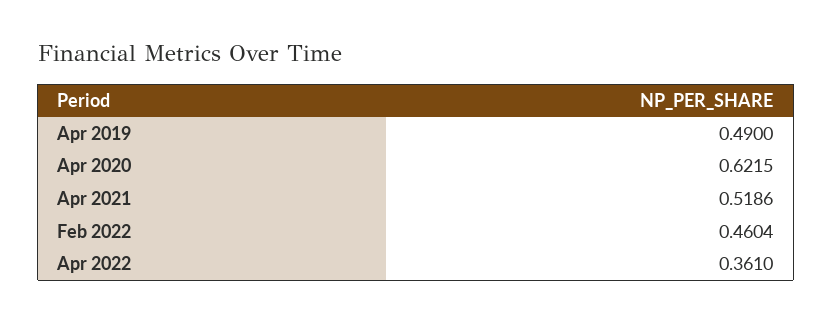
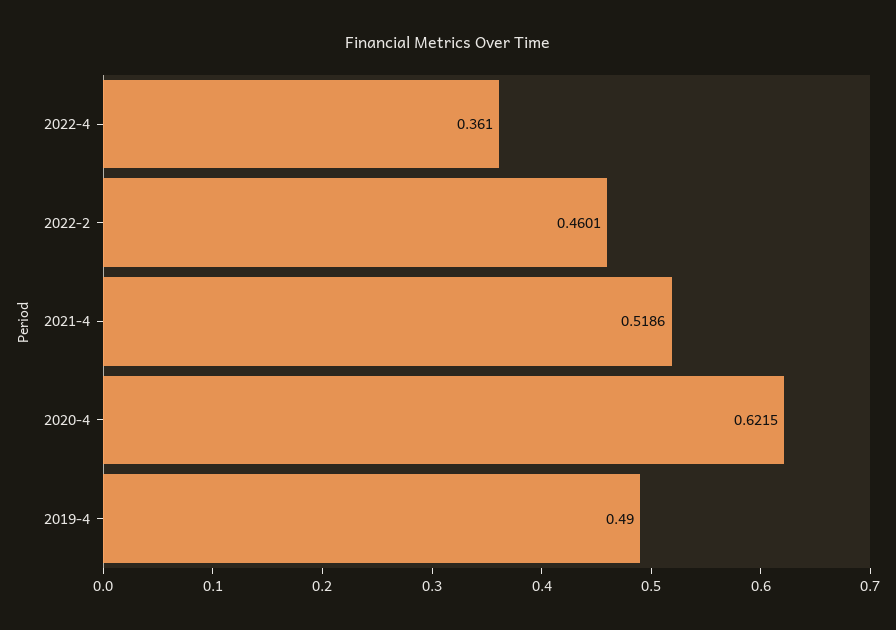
  {
    "Apr 2019": 0.49,
    "Apr 2020": 0.6215,
    "Apr 2021": 0.5186,
-   "Feb 2022": 0.4604,
+   "Feb 2022": 0.4601,
    "Apr 2022": 0.361
  }

